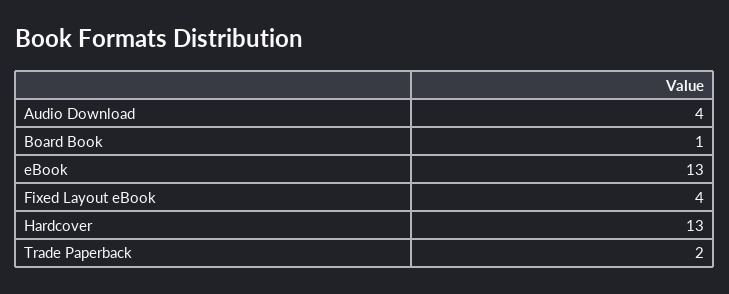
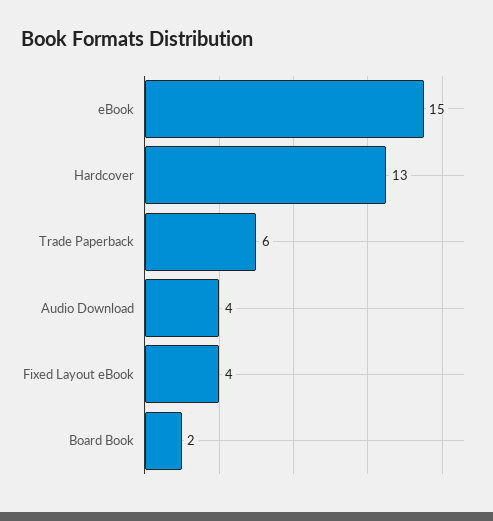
  {
    "Audio Download": 4,
-   "Board Book": 1,
+   "Board Book": 2,
-   "eBook": 13,
+   "eBook": 15,
    "Fixed Layout eBook": 4,
    "Hardcover": 13,
-   "Trade Paperback": 2
+   "Trade Paperback": 6
  }

